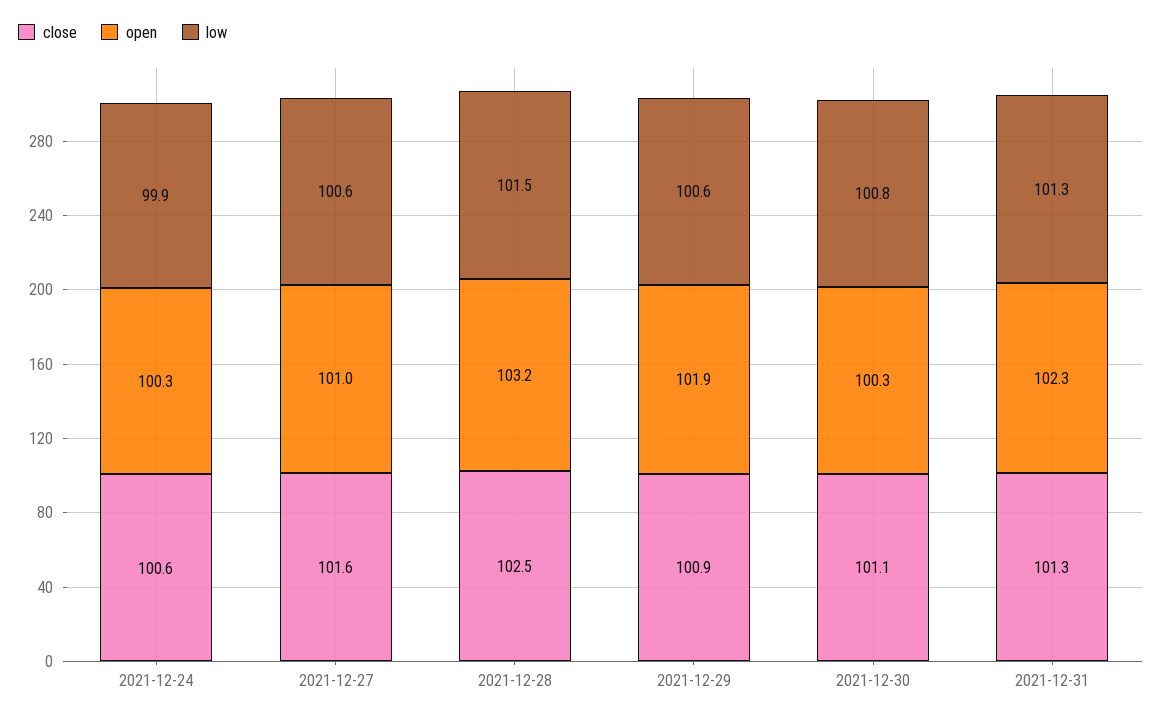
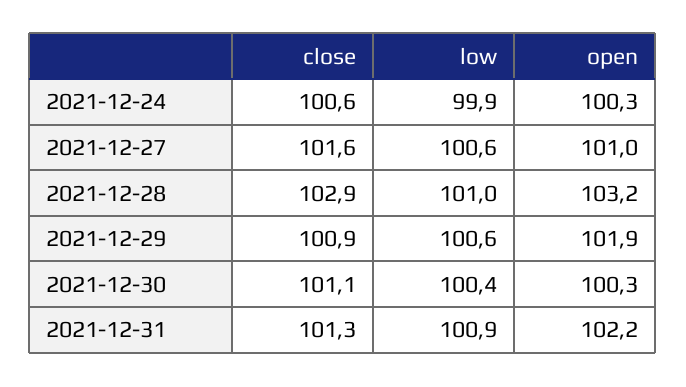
  {
    "close": {
      "2021-12-24": 100.6,
      "2021-12-27": 101.6,
-     "2021-12-28": 102.5,
+     "2021-12-28": 102.9,
      "2021-12-29": 100.9,
      "2021-12-30": 101.1,
      "2021-12-31": 101.3
    },
    "open": {
      "2021-12-24": 100.3,
      "2021-12-27": 101,
      "2021-12-28": 103.2,
      "2021-12-29": 101.9,
      "2021-12-30": 100.3,
-     "2021-12-31": 102.3
+     "2021-12-31": 102.2
    },
    "low": {
      "2021-12-24": 99.9,
      "2021-12-27": 100.6,
-     "2021-12-28": 101.5,
+     "2021-12-28": 101,
      "2021-12-29": 100.6,
-     "2021-12-30": 100.8,
+     "2021-12-30": 100.4,
-     "2021-12-31": 101.3
+     "2021-12-31": 100.9
    }
  }

